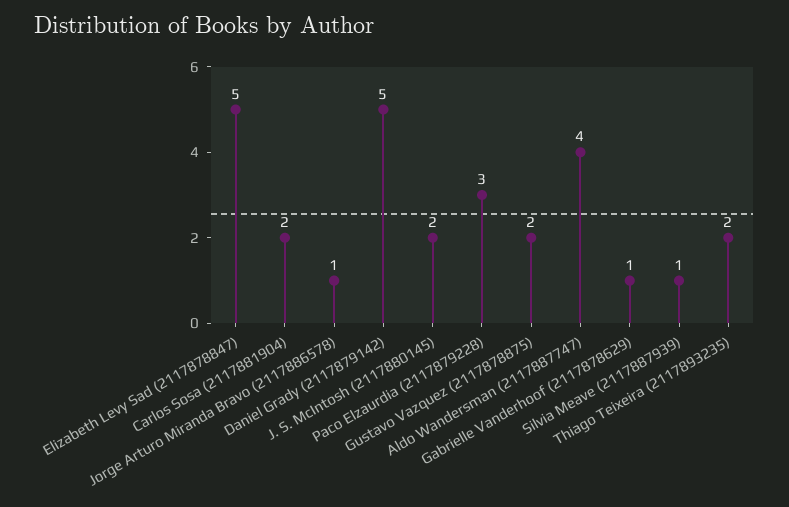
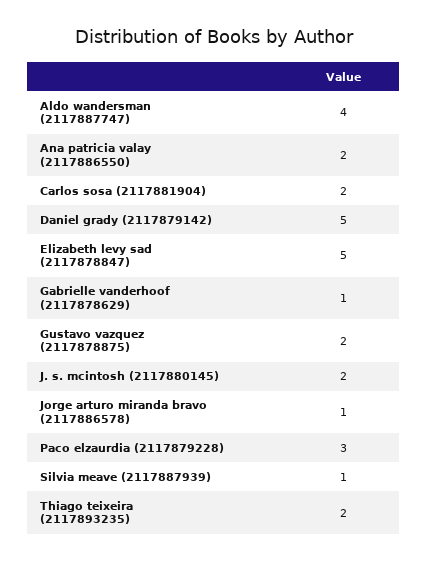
  {
    "Elizabeth Levy Sad (2117878847)": 5,
    "Carlos Sosa (2117881904)": 2,
    "Jorge Arturo Miranda Bravo (2117886578)": 1,
    "Daniel Grady (2117879142)": 5,
    "J. S. McIntosh (2117880145)": 2,
    "Paco Elzaurdia (2117879228)": 3,
    "Gustavo Vazquez (2117878875)": 2,
    "Aldo Wandersman (2117887747)": 4,
    "Gabrielle Vanderhoof (2117878629)": 1,
    "Silvia Meave (2117887939)": 1,
-   "Thiago Teixeira (2117893235)": 2
+   "Thiago Teixeira (2117893235)": 2,
+   "Ana patricia valay (2117886550)": 2
  }

